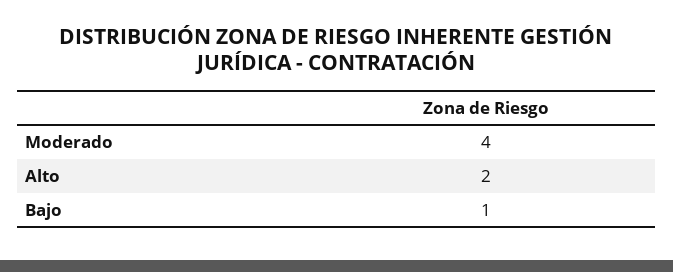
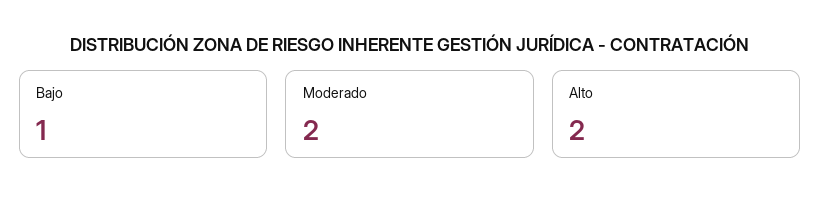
  {
-   "Moderado": 4,
+   "Moderado": 2,
    "Alto": 2,
    "Bajo": 1
  }

